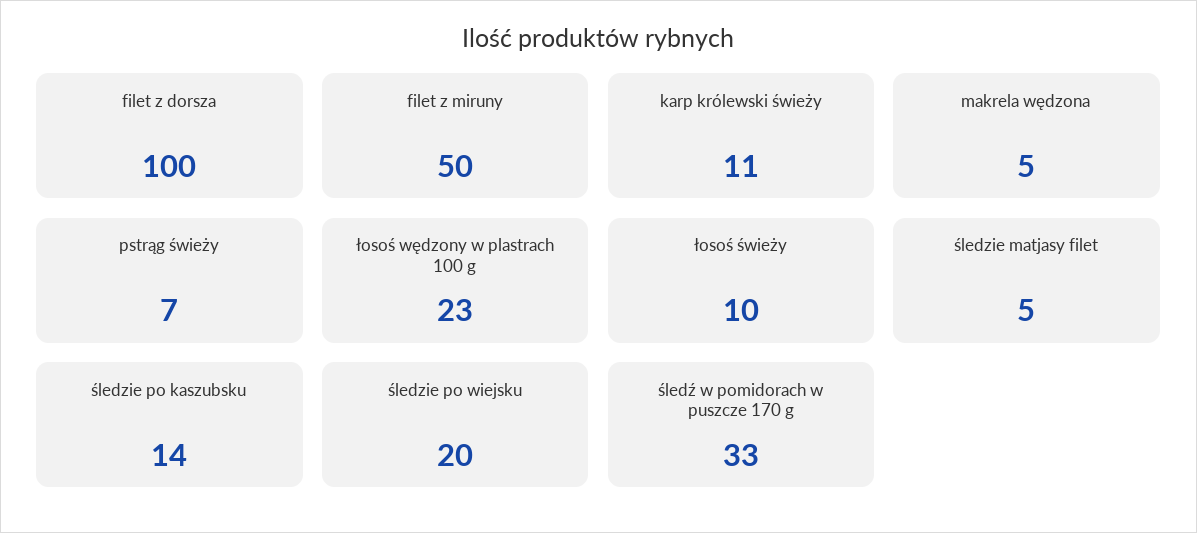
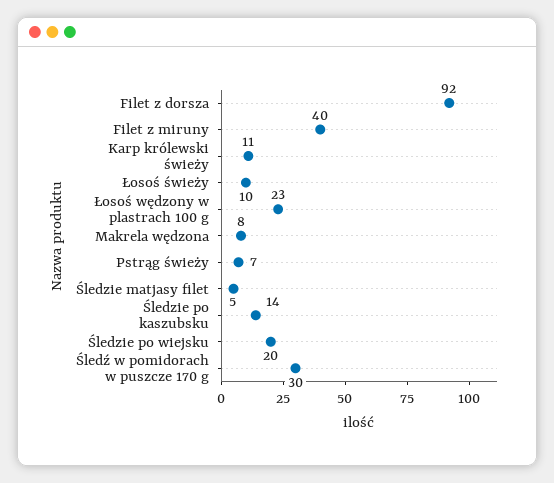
  {
-   "filet z dorsza": 100,
+   "filet z dorsza": 92,
-   "filet z miruny": 50,
+   "filet z miruny": 40,
    "karp królewski świeży": 11,
-   "makrela wędzona": 5,
+   "makrela wędzona": 8,
    "pstrąg świeży": 7,
    "łosoś wędzony w plastrach 100 g": 23,
    "łosoś świeży": 10,
    "śledzie matjasy filet": 5,
    "śledzie po kaszubsku": 14,
    "śledzie po wiejsku": 20,
-   "śledź w pomidorach w puszcze 170 g": 33
+   "śledź w pomidorach w puszcze 170 g": 30
  }

